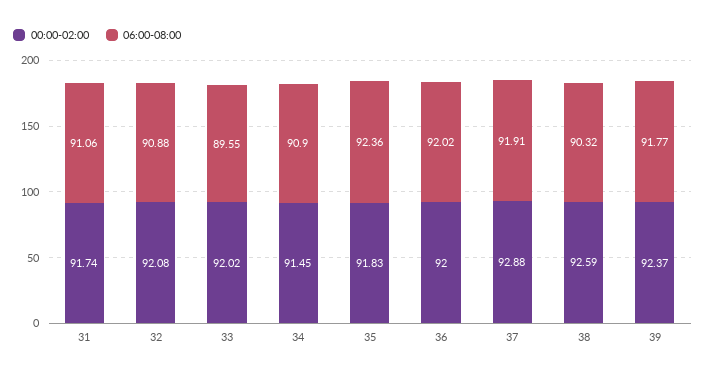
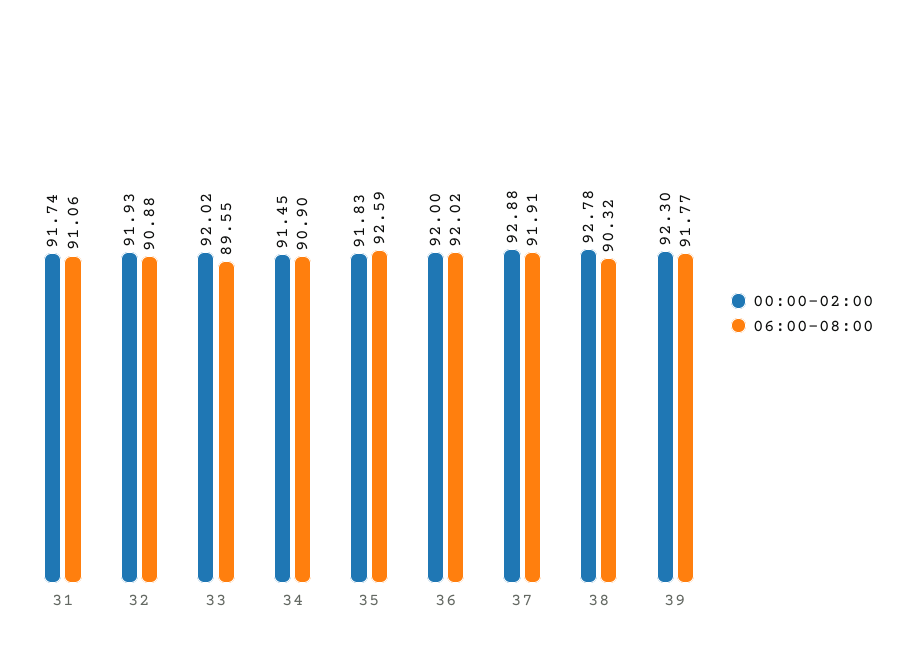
  {
    "00:00-02:00": {
      "31": 91.74,
-     "32": 92.08,
+     "32": 91.93,
      "33": 92.02,
      "34": 91.45,
      "35": 91.83,
      "36": 92,
      "37": 92.88,
-     "38": 92.59,
+     "38": 92.78,
-     "39": 92.37
+     "39": 92.3
    },
    "06:00-08:00": {
      "31": 91.06,
      "32": 90.88,
      "33": 89.55,
      "34": 90.9,
-     "35": 92.36,
+     "35": 92.59,
      "36": 92.02,
      "37": 91.91,
      "38": 90.32,
      "39": 91.77
    }
  }

